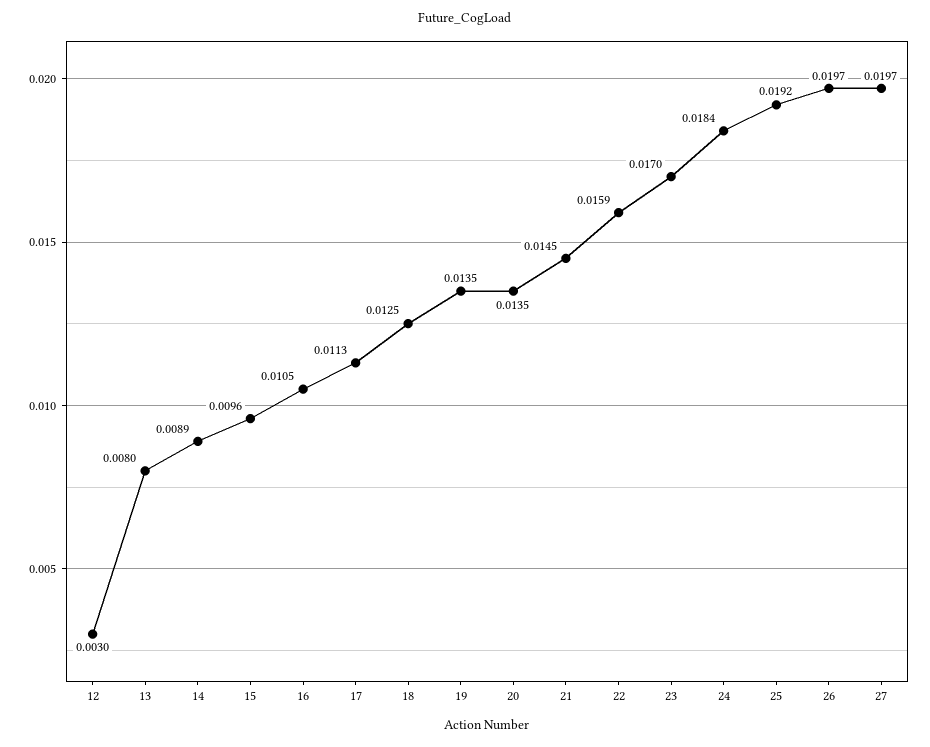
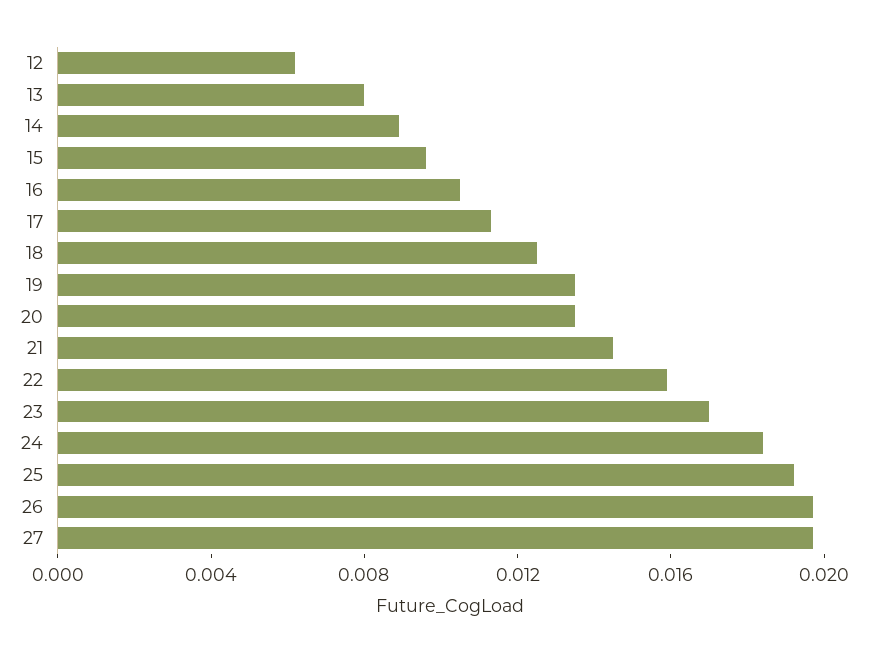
  {
-   "12": 0.003,
+   "12": 0.006,
    "13": 0.008,
    "14": 0.0089,
    "15": 0.0096,
    "16": 0.0105,
    "17": 0.0113,
    "18": 0.0125,
    "19": 0.0135,
    "20": 0.0135,
    "21": 0.0145,
    "22": 0.0159,
    "23": 0.017,
    "24": 0.0184,
    "25": 0.0192,
    "26": 0.0197,
    "27": 0.0197
  }

